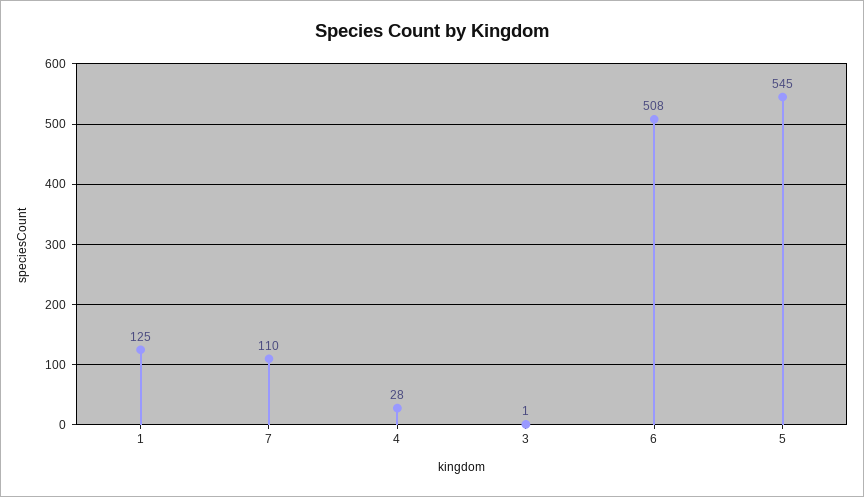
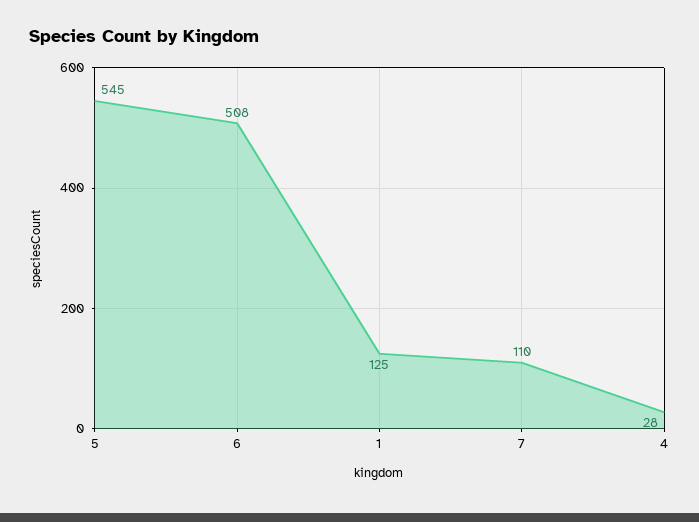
  {
    "1": 125,
    "7": 110,
    "4": 28,
-   "3": 1,
    "6": 508,
    "5": 545
  }

